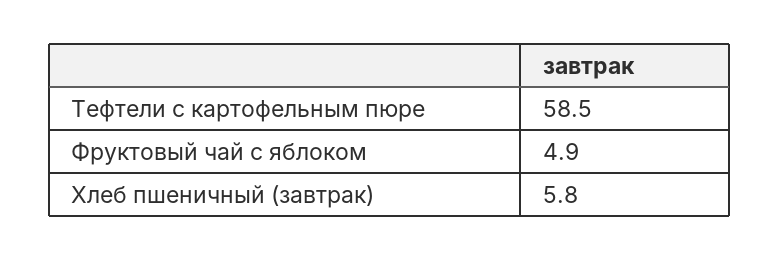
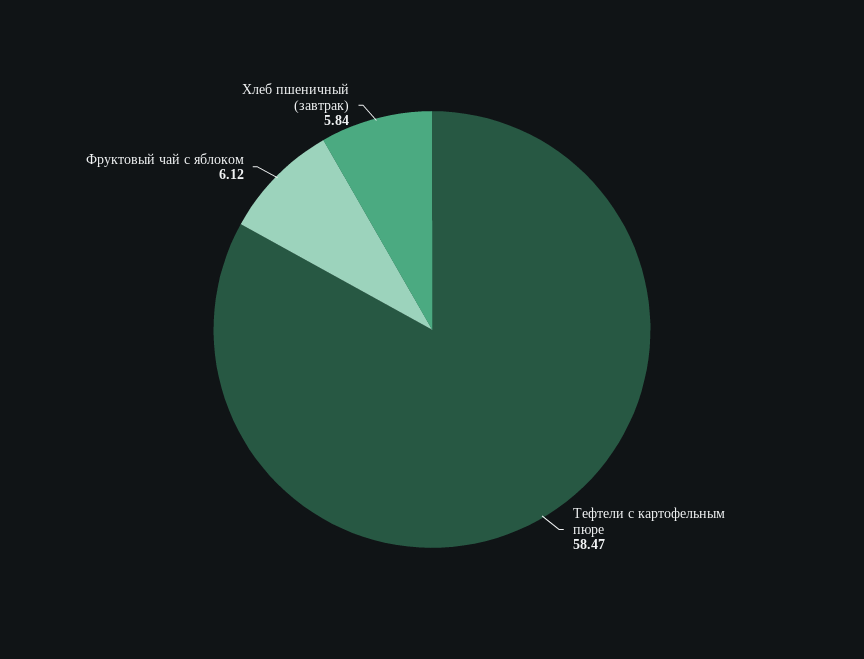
  {
    "Тефтели с картофельным пюре": 58.47,
-   "Фруктовый чай с яблоком": 4.9,
+   "Фруктовый чай с яблоком": 6.12,
    "Хлеб пшеничный (завтрак)": 5.84
  }

